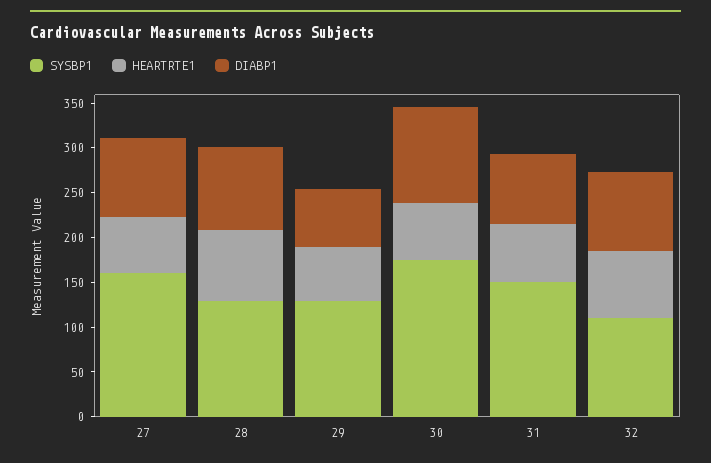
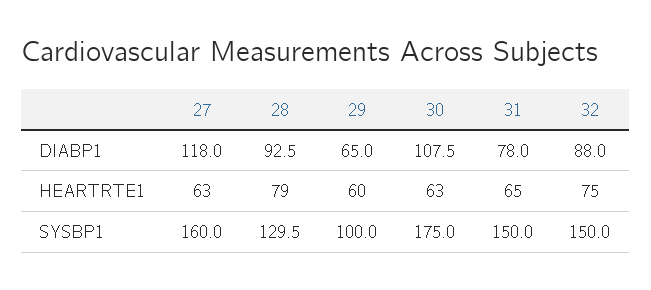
  {
    "SYSBP1": {
      "27": 160,
      "28": 129.5,
-     "29": 130,
+     "29": 100,
      "30": 175,
      "31": 150,
-     "32": 110
+     "32": 150
    },
    "HEARTRTE1": {
      "27": 63,
      "28": 79,
      "29": 60,
      "30": 63,
      "31": 65,
      "32": 75
    },
    "DIABP1": {
-     "27": 90,
+     "27": 118,
      "28": 92.5,
      "29": 65,
      "30": 107.5,
      "31": 78,
      "32": 88
    }
  }

